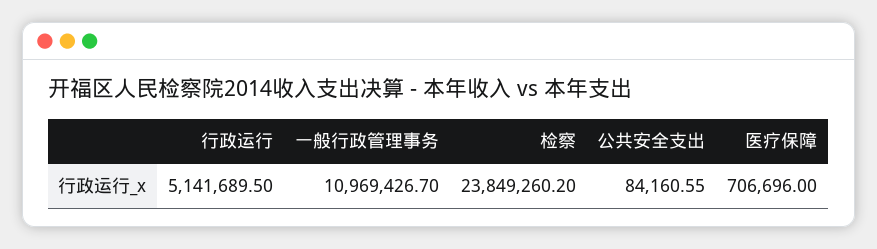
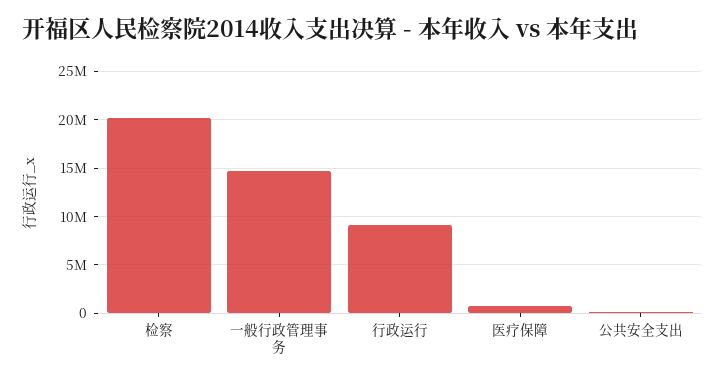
  {
-   "行政运行": 5141689.5,
+   "行政运行": 9000000,
-   "一般行政管理事务": 10969426.7,
+   "一般行政管理事务": 15000000,
-   "检察": 23849260.2,
+   "检察": 20000000,
    "公共安全支出": 84160.55,
    "医疗保障": 706696
  }

